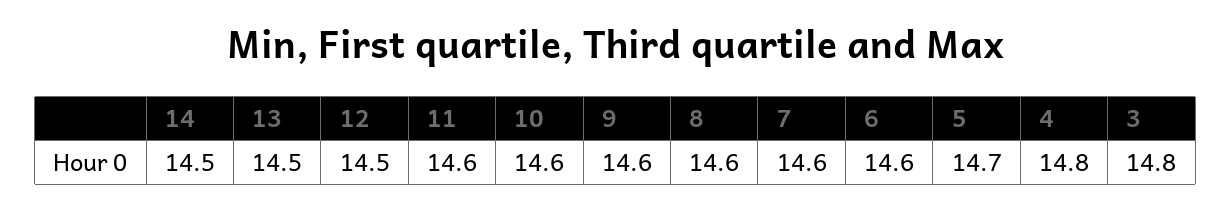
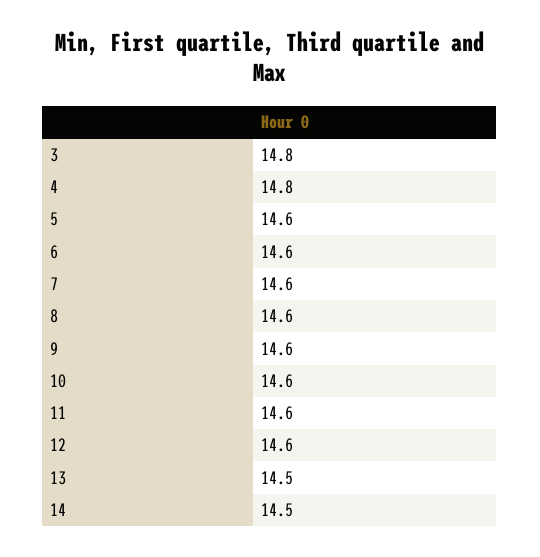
  {
    "14": 14.5,
    "13": 14.5,
-   "12": 14.5,
+   "12": 14.6,
    "11": 14.6,
    "10": 14.6,
    "9": 14.6,
    "8": 14.6,
    "7": 14.6,
    "6": 14.6,
-   "5": 14.7,
+   "5": 14.6,
    "4": 14.8,
    "3": 14.8
  }

